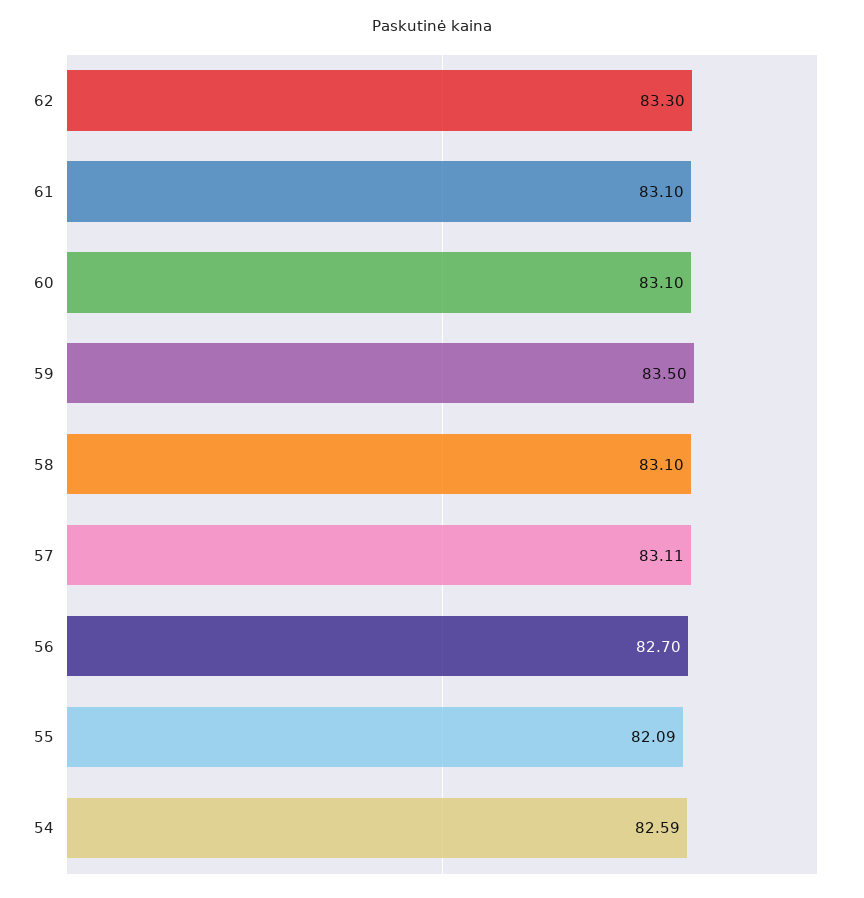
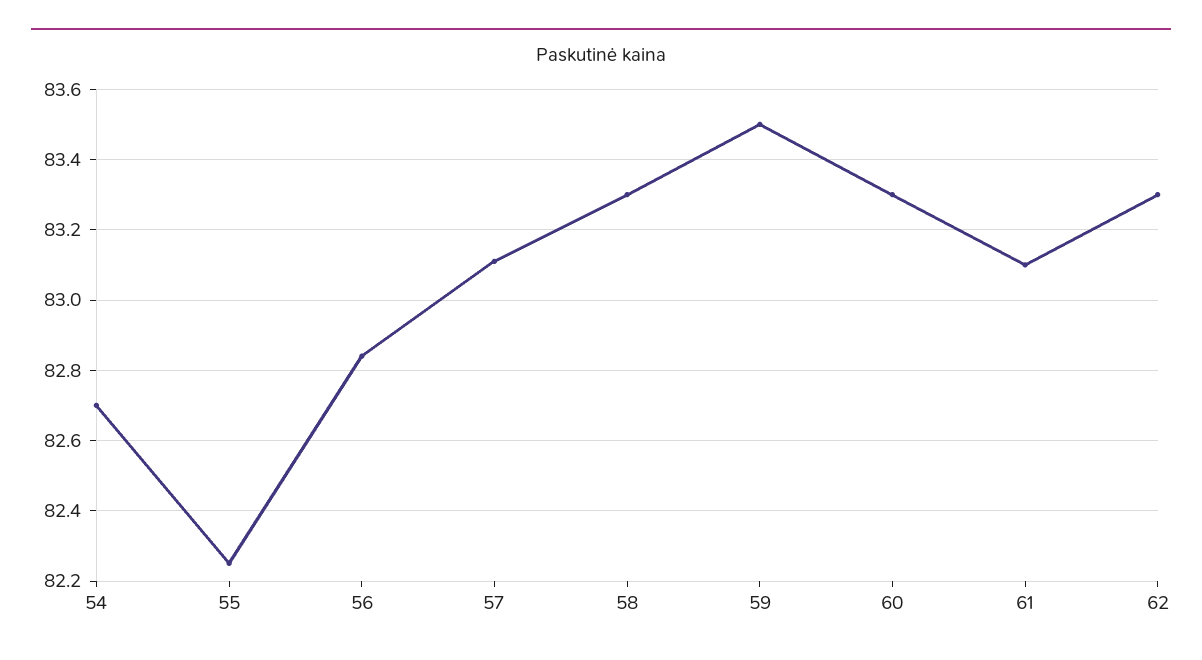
  {
    "62": 83.3,
    "61": 83.1,
-   "60": 83.1,
+   "60": 83.3,
    "59": 83.5,
-   "58": 83.1,
+   "58": 83.3,
    "57": 83.11,
-   "56": 82.7,
+   "56": 82.85,
-   "55": 82.09,
+   "55": 82.25,
-   "54": 82.59
+   "54": 82.7
  }

